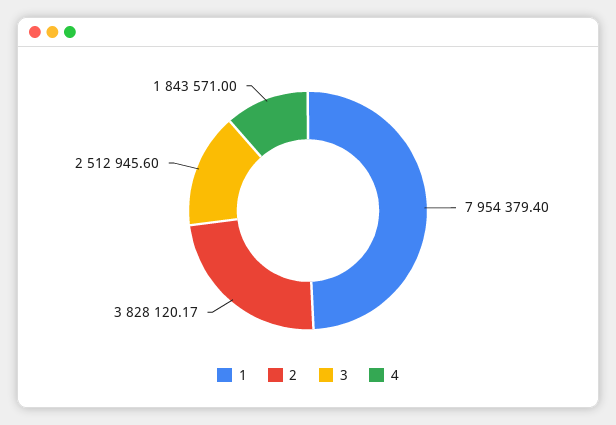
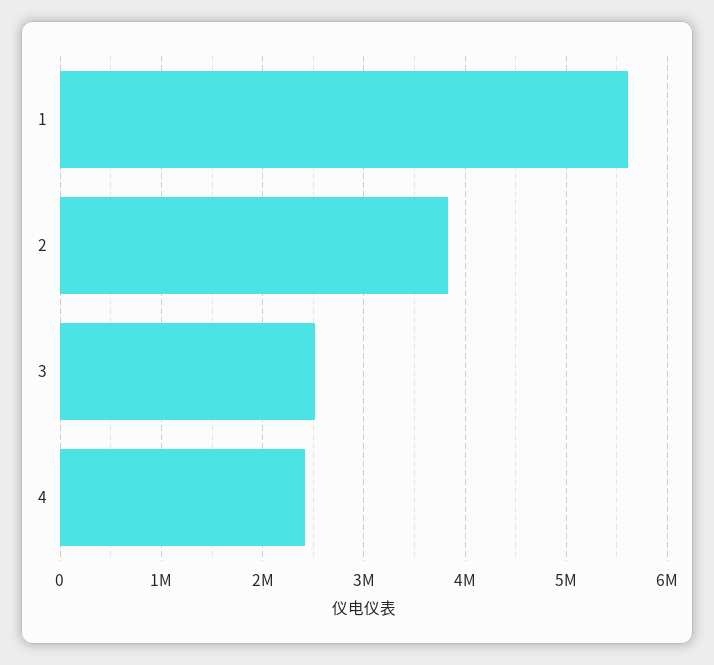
  {
-   "1": 7954379.4,
+   "1": 5600000,
    "2": 3828120.17,
    "3": 2512945.6,
-   "4": 1843571
+   "4": 2400000
  }

